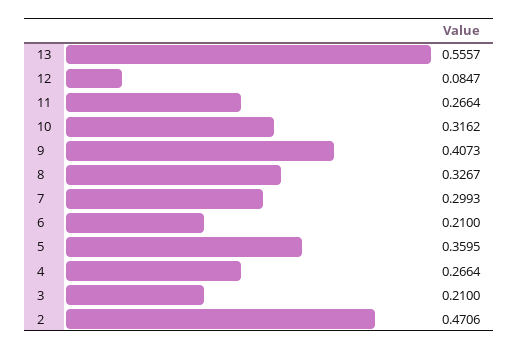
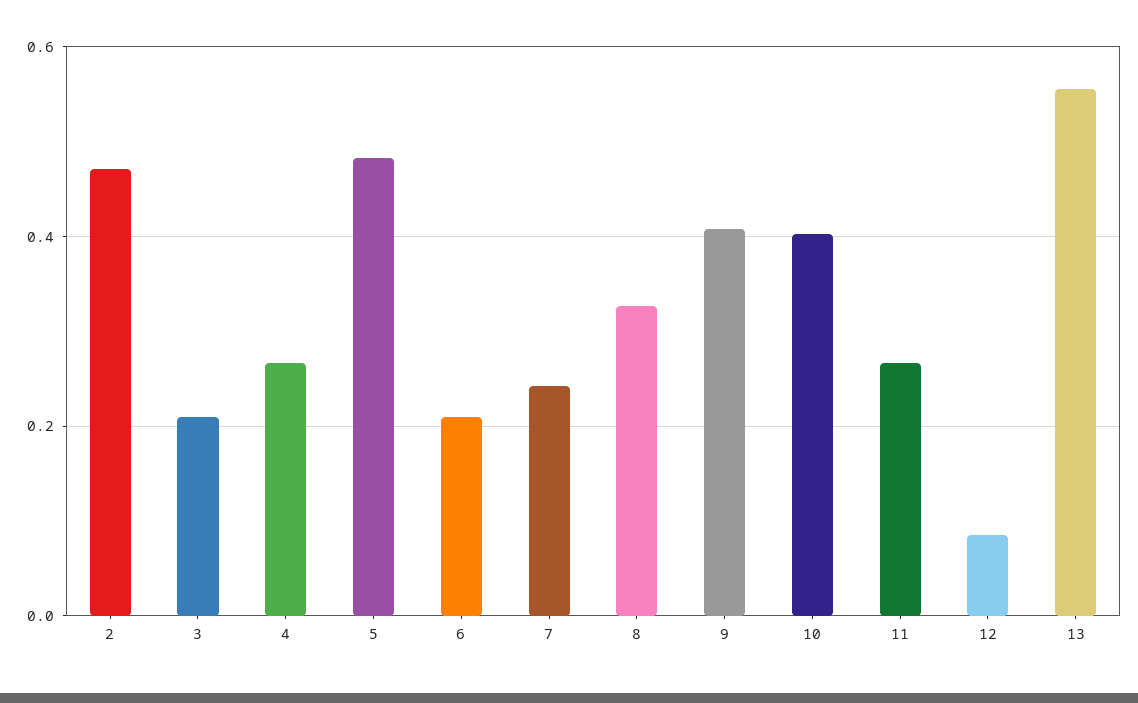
  {
    "13": 0.5557,
    "12": 0.0847,
    "11": 0.2664,
-   "10": 0.3162,
+   "10": 0.4,
    "9": 0.4073,
    "8": 0.3267,
-   "7": 0.2993,
+   "7": 0.24,
    "6": 0.21,
-   "5": 0.3595,
+   "5": 0.48,
    "4": 0.2664,
    "3": 0.21,
    "2": 0.4706
  }

